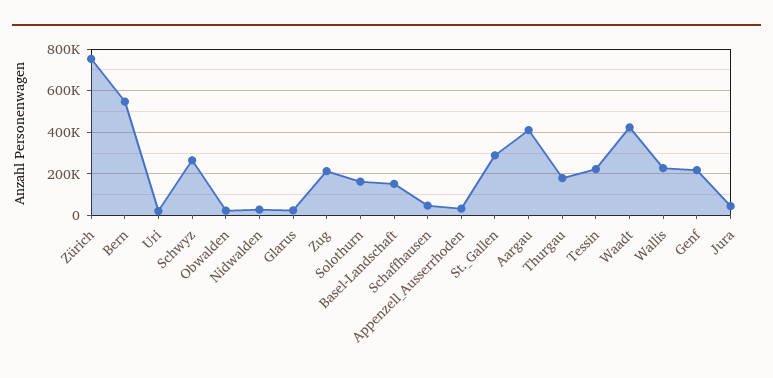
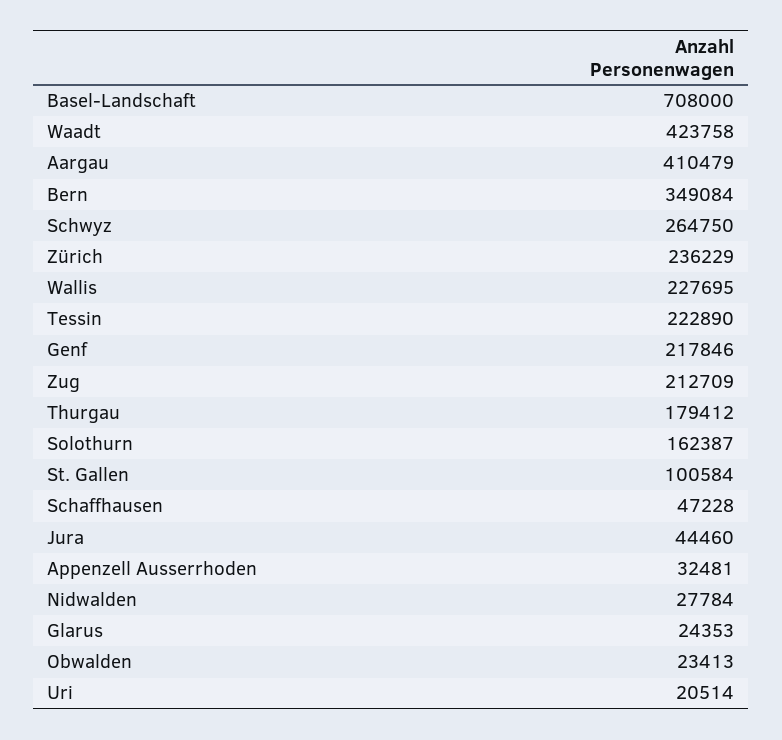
  {
-   "Zürich": 750000,
+   "Zürich": 236229,
-   "Bern": 550000,
+   "Bern": 349084,
    "Uri": 20514,
    "Schwyz": 264750,
    "Obwalden": 23413,
    "Nidwalden": 27784,
    "Glarus": 24353,
    "Zug": 212709,
    "Solothurn": 162387,
-   "Basel-Landschaft": 150000,
+   "Basel-Landschaft": 708000,
    "Schaffhausen": 47228,
    "Appenzell_Ausserrhoden": 32481,
-   "St._Gallen": 300000,
+   "St._Gallen": 100584,
    "Aargau": 410479,
    "Thurgau": 179412,
    "Tessin": 222890,
    "Waadt": 423758,
    "Wallis": 227695,
    "Genf": 217846,
    "Jura": 44460
  }

